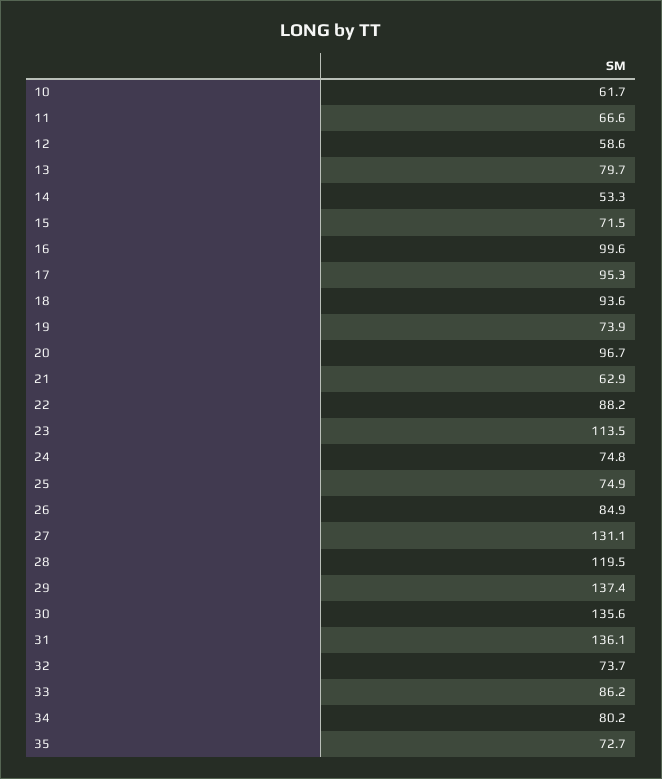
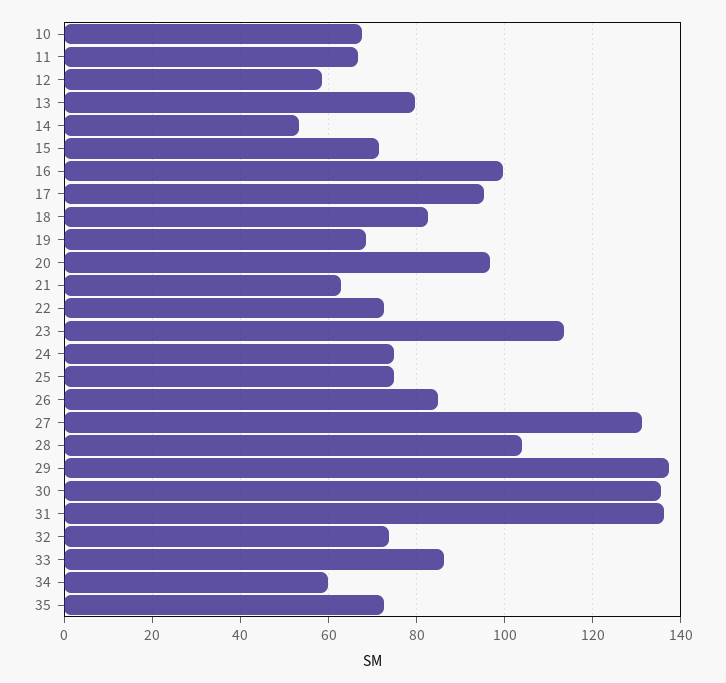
  {
-   "10": 61.7,
+   "10": 68,
    "11": 66.6,
    "12": 58.6,
    "13": 79.7,
    "14": 53.3,
    "15": 71.5,
    "16": 99.6,
    "17": 95.3,
-   "18": 93.6,
+   "18": 82,
-   "19": 73.9,
+   "19": 68,
    "20": 96.7,
    "21": 62.9,
-   "22": 88.2,
+   "22": 72,
    "23": 113.5,
    "24": 74.8,
    "25": 74.9,
    "26": 84.9,
    "27": 131.1,
-   "28": 119.5,
+   "28": 104,
    "29": 137.4,
    "30": 135.6,
    "31": 136.1,
    "32": 73.7,
    "33": 86.2,
-   "34": 80.2,
+   "34": 60,
    "35": 72.7
  }

